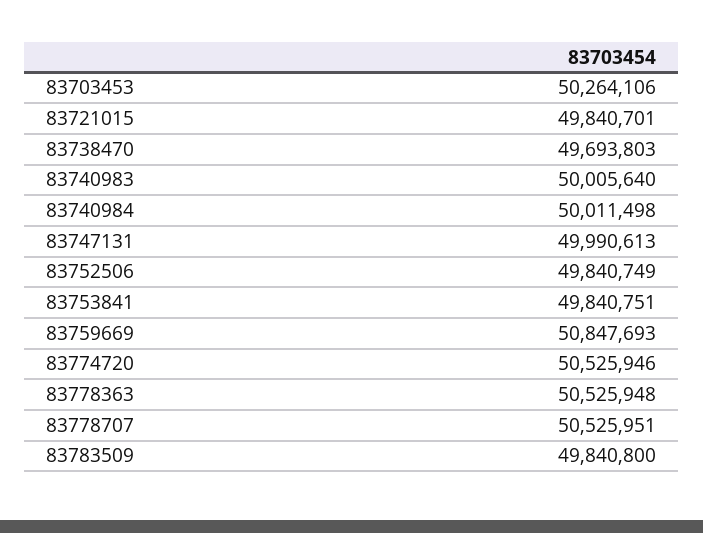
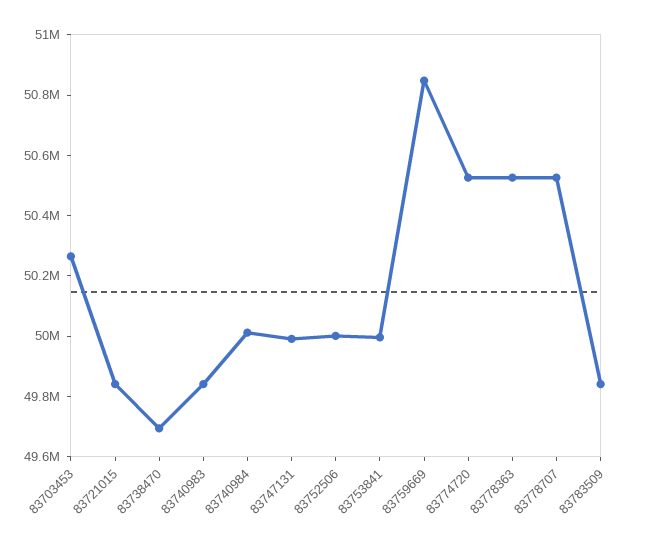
  {
    "83703453": 50264106,
    "83721015": 49840701,
    "83738470": 49693803,
-   "83740983": 50005640,
+   "83740983": 49850000,
    "83740984": 50011498,
    "83747131": 49990613,
-   "83752506": 49840749,
+   "83752506": 50000000,
-   "83753841": 49840751,
+   "83753841": 50000000,
    "83759669": 50847693,
    "83774720": 50525946,
    "83778363": 50525948,
    "83778707": 50525951,
    "83783509": 49840800
  }

